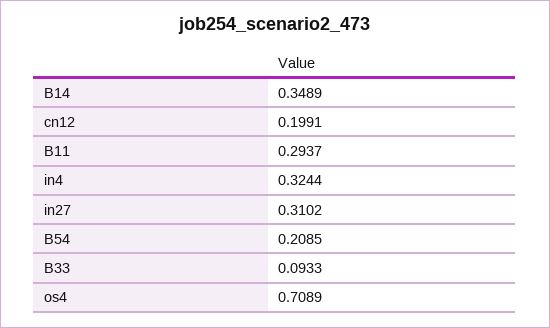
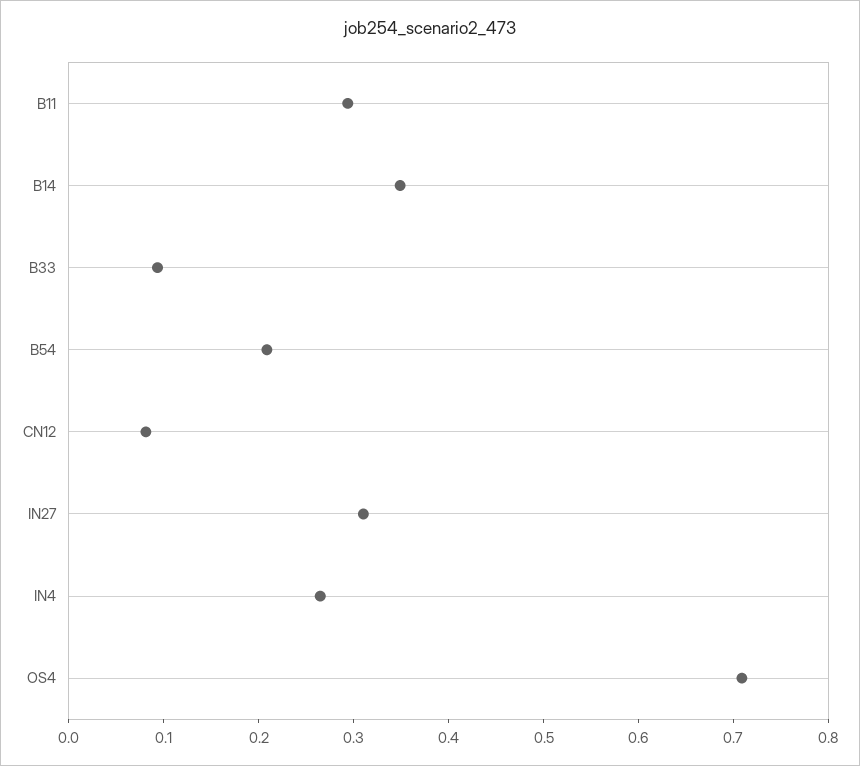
  {
    "B14": 0.3489,
-   "cn12": 0.1991,
+   "cn12": 0.08,
    "B11": 0.2937,
-   "in4": 0.3244,
+   "in4": 0.26,
    "in27": 0.3102,
    "B54": 0.2085,
    "B33": 0.0933,
    "os4": 0.7089
  }

